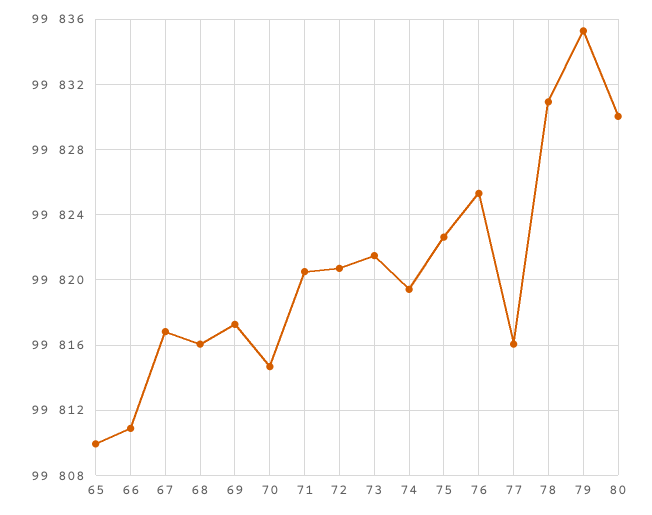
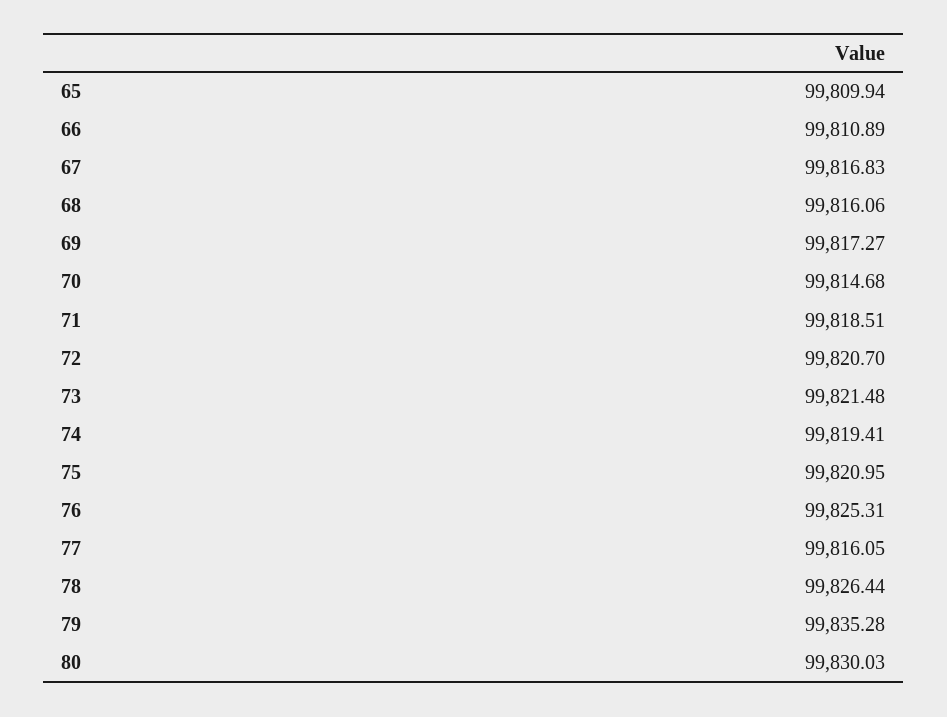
  {
    "65": 99809.94,
    "66": 99810.89,
    "67": 99816.83,
    "68": 99816.06,
    "69": 99817.27,
    "70": 99814.68,
-   "71": 99820.5,
+   "71": 99818.51,
    "72": 99820.7,
    "73": 99821.48,
    "74": 99819.41,
-   "75": 99822.5,
+   "75": 99820.95,
    "76": 99825.31,
    "77": 99816.05,
-   "78": 99831,
+   "78": 99826.44,
    "79": 99835.28,
    "80": 99830.03
  }

